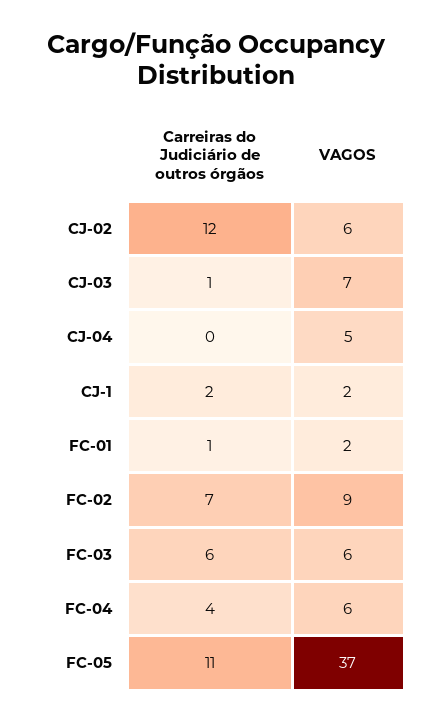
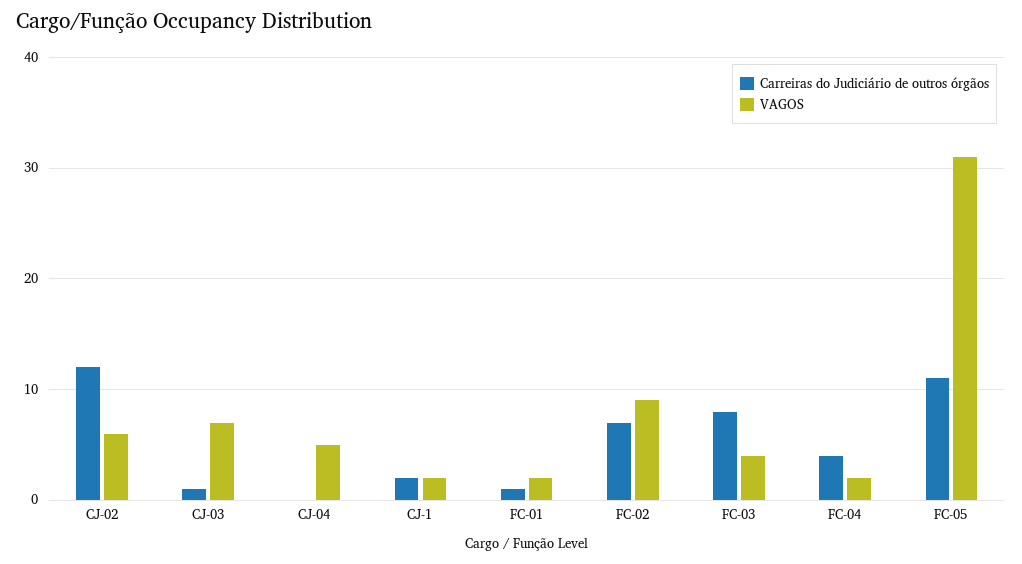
  {
    "Carreiras do Judiciário de outros órgãos": {
      "CJ-02": 12,
      "CJ-03": 1,
      "CJ-04": 0,
      "CJ-1": 2,
      "FC-01": 1,
      "FC-02": 7,
-     "FC-03": 6,
+     "FC-03": 8,
      "FC-04": 4,
      "FC-05": 11
    },
    "VAGOS": {
      "CJ-02": 6,
      "CJ-03": 7,
      "CJ-04": 5,
      "CJ-1": 2,
      "FC-01": 2,
      "FC-02": 9,
-     "FC-03": 6,
+     "FC-03": 4,
-     "FC-04": 6,
+     "FC-04": 2,
-     "FC-05": 37
+     "FC-05": 31
    }
  }

